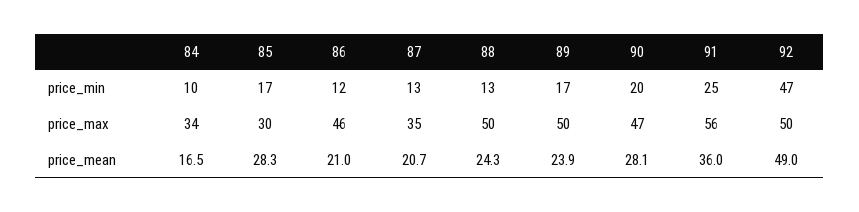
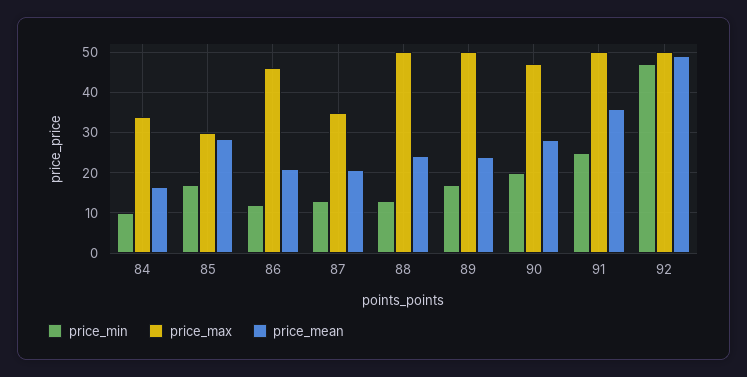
  {
    "price_min": {
      "84": 10,
      "85": 17,
      "86": 12,
      "87": 13,
      "88": 13,
      "89": 17,
      "90": 20,
      "91": 25,
      "92": 47
    },
    "price_max": {
      "84": 34,
      "85": 30,
      "86": 46,
      "87": 35,
      "88": 50,
      "89": 50,
      "90": 47,
-     "91": 56,
+     "91": 50,
      "92": 50
    },
    "price_mean": {
      "84": 16.5,
      "85": 28.3,
      "86": 21,
      "87": 20.7,
      "88": 24.3,
      "89": 23.9,
      "90": 28.1,
      "91": 36,
      "92": 49
    }
  }

